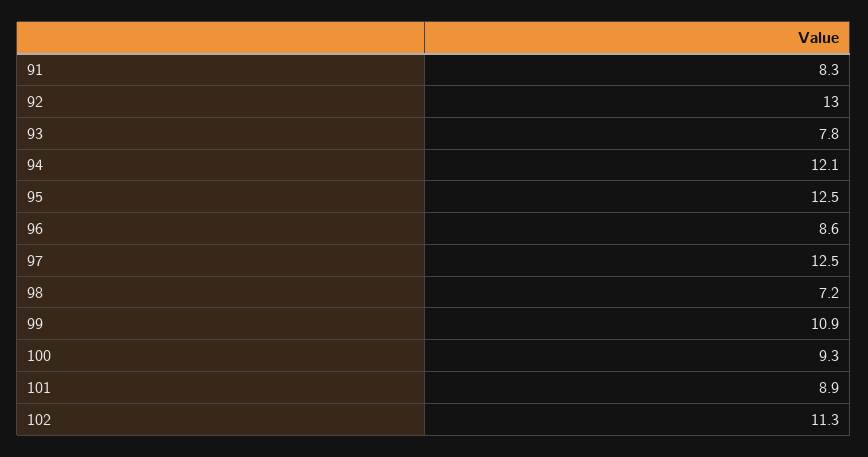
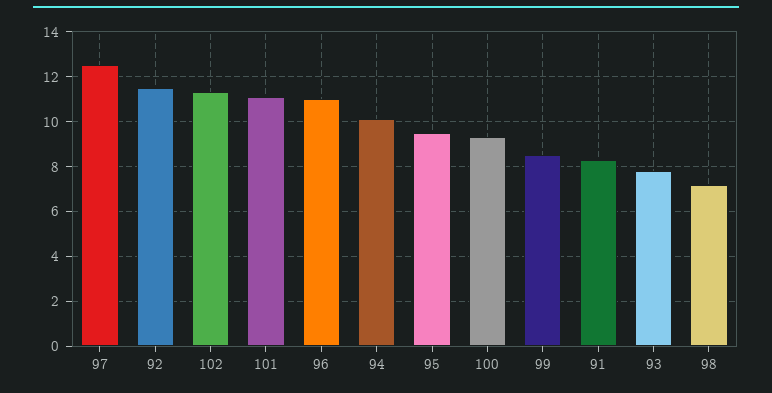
  {
    "91": 8.3,
-   "92": 13,
+   "92": 11.5,
    "93": 7.8,
-   "94": 12.1,
+   "94": 10,
-   "95": 12.5,
+   "95": 9.5,
-   "96": 8.6,
+   "96": 11,
    "97": 12.5,
    "98": 7.2,
-   "99": 10.9,
+   "99": 8.5,
    "100": 9.3,
-   "101": 8.9,
+   "101": 11,
    "102": 11.3
  }

